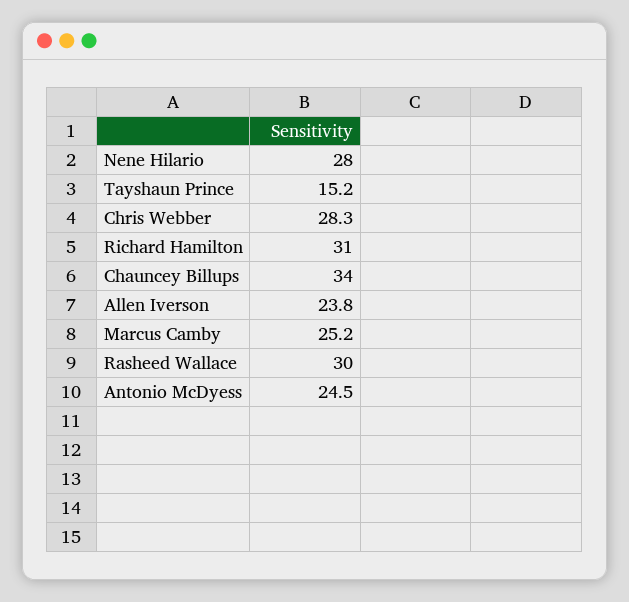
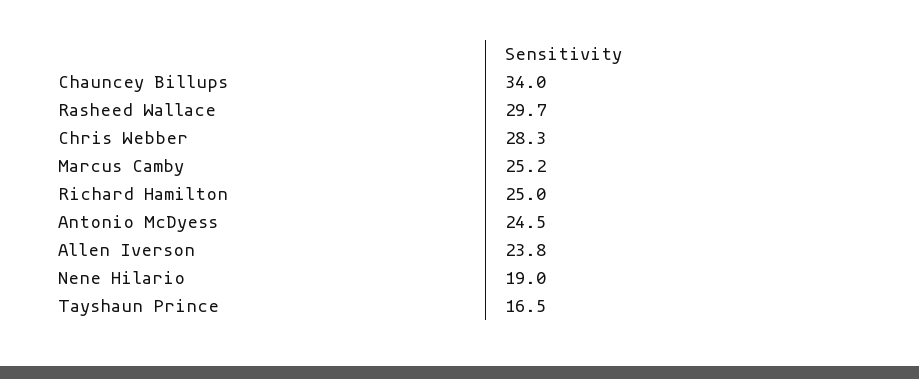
  {
-   "Nene Hilario": 28,
+   "Nene Hilario": 19,
-   "Tayshaun Prince": 15.2,
+   "Tayshaun Prince": 16.5,
    "Chris Webber": 28.3,
-   "Richard Hamilton": 31,
+   "Richard Hamilton": 25,
    "Chauncey Billups": 34,
    "Allen Iverson": 23.8,
    "Marcus Camby": 25.2,
-   "Rasheed Wallace": 30,
+   "Rasheed Wallace": 29.7,
    "Antonio McDyess": 24.5
  }

